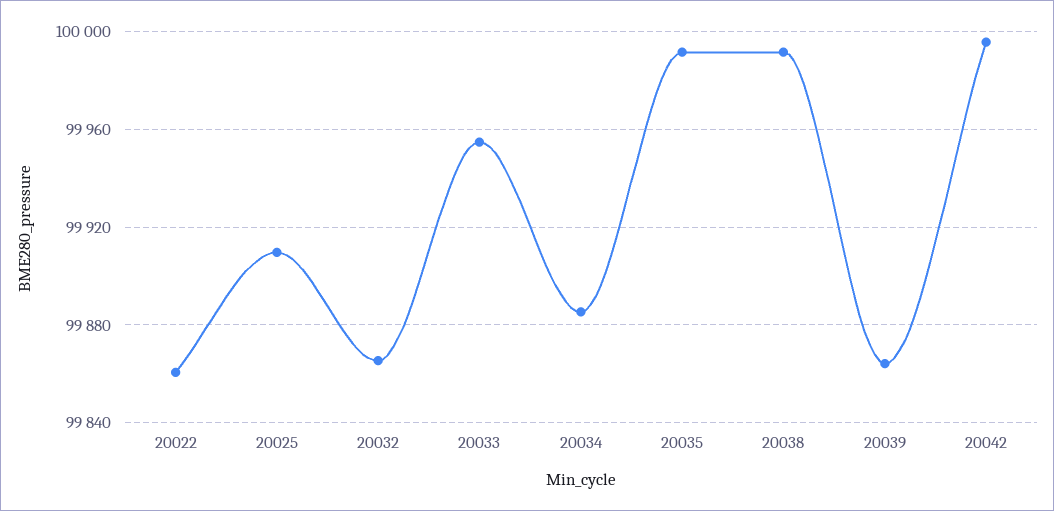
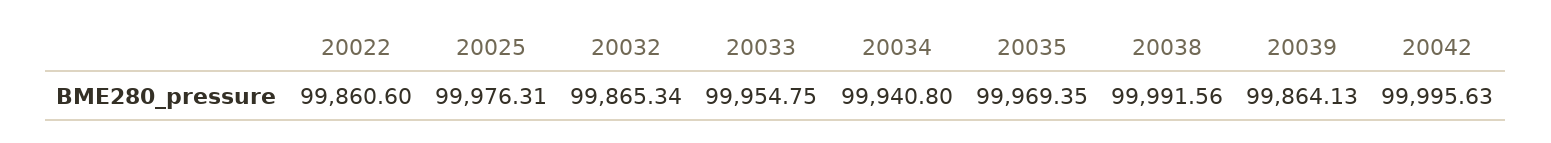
  {
    "20022": 99860.6,
-   "20025": 99910,
+   "20025": 99976.31,
    "20032": 99865.34,
    "20033": 99954.75,
-   "20034": 99885,
+   "20034": 99940.8,
-   "20035": 99990,
+   "20035": 99969.35,
    "20038": 99991.56,
    "20039": 99864.13,
    "20042": 99995.63
  }

